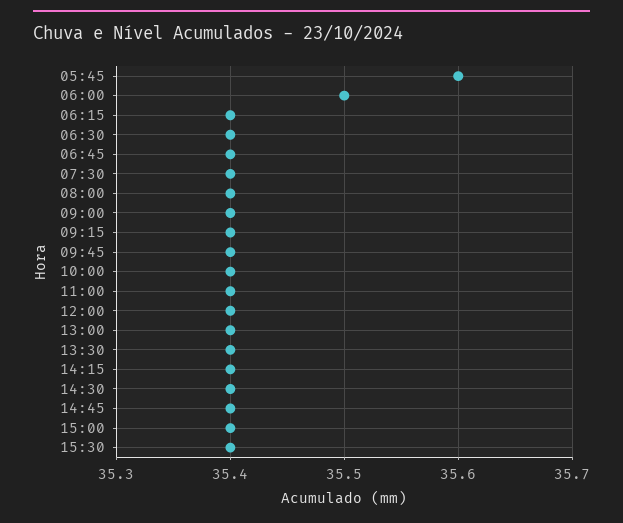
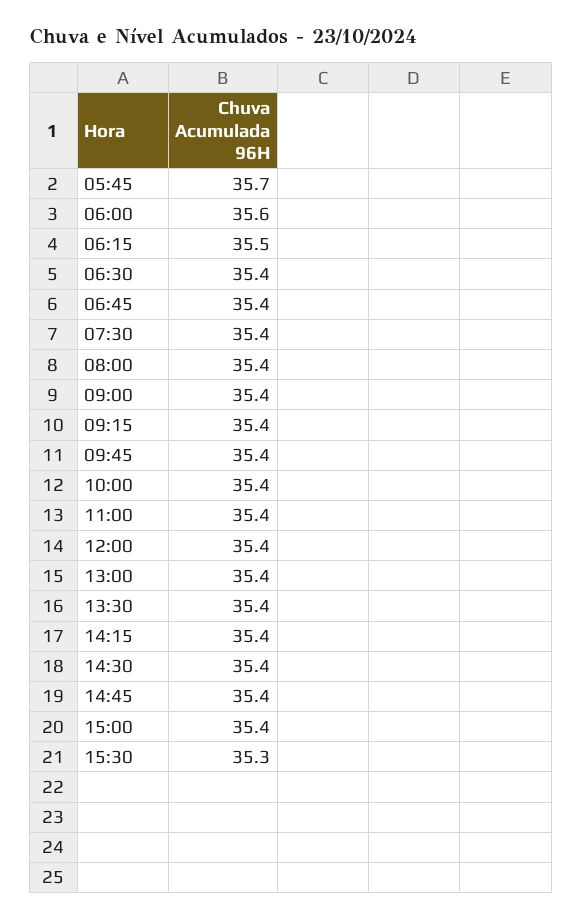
  {
-   "05:45": 35.6,
+   "05:45": 35.7,
-   "06:00": 35.5,
+   "06:00": 35.6,
-   "06:15": 35.4,
+   "06:15": 35.5,
    "06:30": 35.4,
    "06:45": 35.4,
    "07:30": 35.4,
    "08:00": 35.4,
    "09:00": 35.4,
    "09:15": 35.4,
    "09:45": 35.4,
    "10:00": 35.4,
    "11:00": 35.4,
    "12:00": 35.4,
    "13:00": 35.4,
    "13:30": 35.4,
    "14:15": 35.4,
    "14:30": 35.4,
    "14:45": 35.4,
    "15:00": 35.4,
-   "15:30": 35.4
+   "15:30": 35.3
  }

